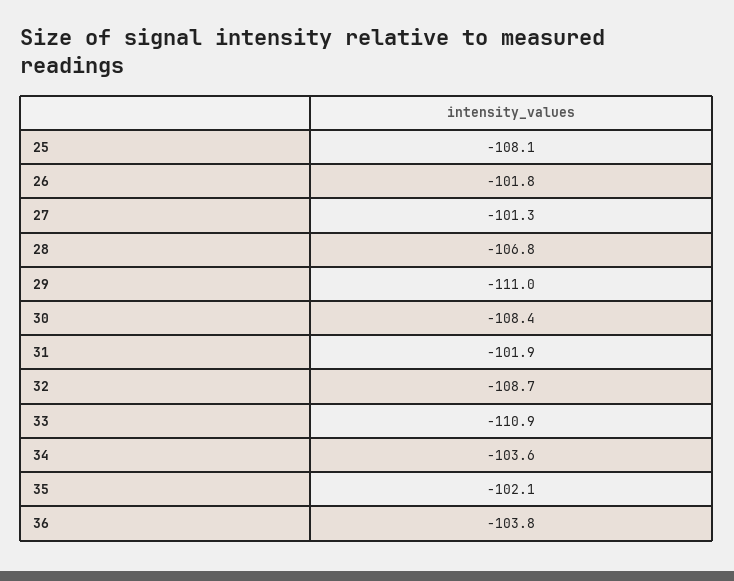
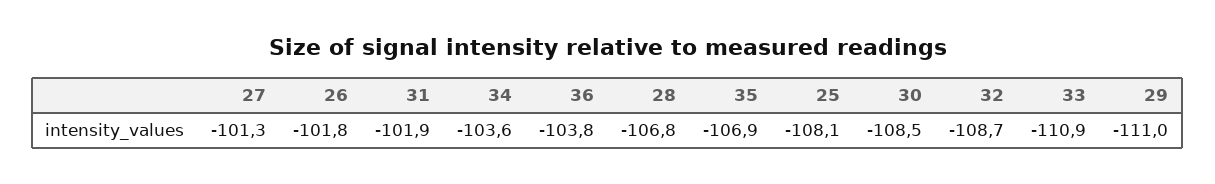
  {
    "25": -108.1,
    "26": -101.8,
    "27": -101.3,
    "28": -106.8,
    "29": -111,
-   "30": -108.4,
+   "30": -108.5,
    "31": -101.9,
    "32": -108.7,
    "33": -110.9,
    "34": -103.6,
-   "35": -102.1,
+   "35": -106.9,
    "36": -103.8
  }

